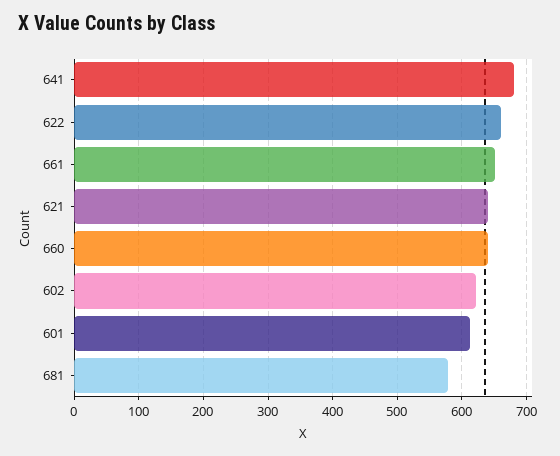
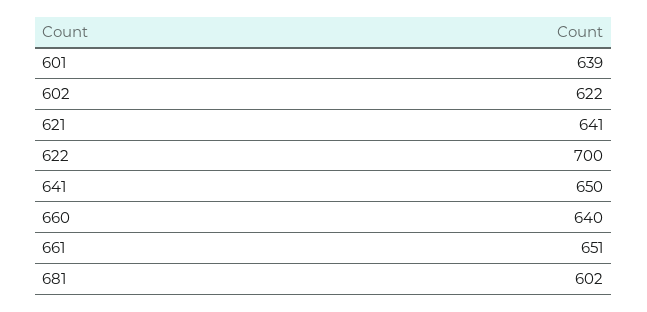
  {
-   "641": 680,
+   "641": 650,
-   "622": 660,
+   "622": 700,
    "661": 651,
    "621": 641,
    "660": 640,
    "602": 622,
-   "601": 610,
+   "601": 639,
-   "681": 580
+   "681": 602
  }

